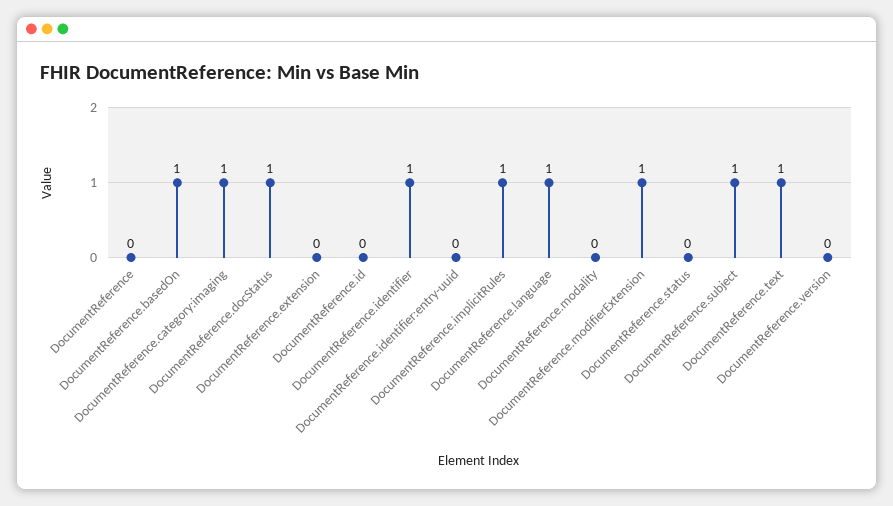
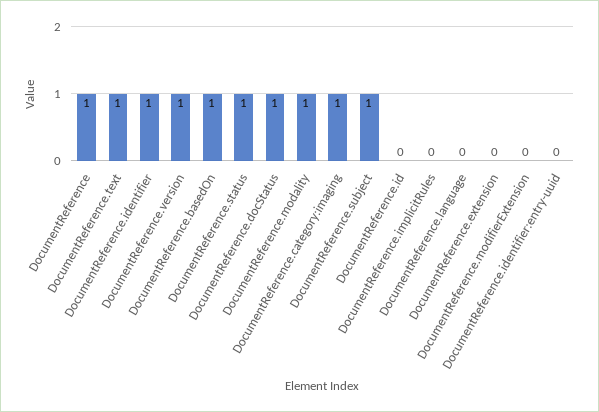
  {
-   "DocumentReference": 0,
+   "DocumentReference": 1,
    "DocumentReference.basedOn": 1,
    "DocumentReference.category:imaging": 1,
    "DocumentReference.docStatus": 1,
    "DocumentReference.extension": 0,
    "DocumentReference.id": 0,
    "DocumentReference.identifier": 1,
    "DocumentReference.identifier:entry-uuid": 0,
-   "DocumentReference.implicitRules": 1,
+   "DocumentReference.implicitRules": 0,
-   "DocumentReference.language": 1,
+   "DocumentReference.language": 0,
-   "DocumentReference.modality": 0,
+   "DocumentReference.modality": 1,
-   "DocumentReference.modifierExtension": 1,
+   "DocumentReference.modifierExtension": 0,
-   "DocumentReference.status": 0,
+   "DocumentReference.status": 1,
    "DocumentReference.subject": 1,
    "DocumentReference.text": 1,
-   "DocumentReference.version": 0
+   "DocumentReference.version": 1
  }

